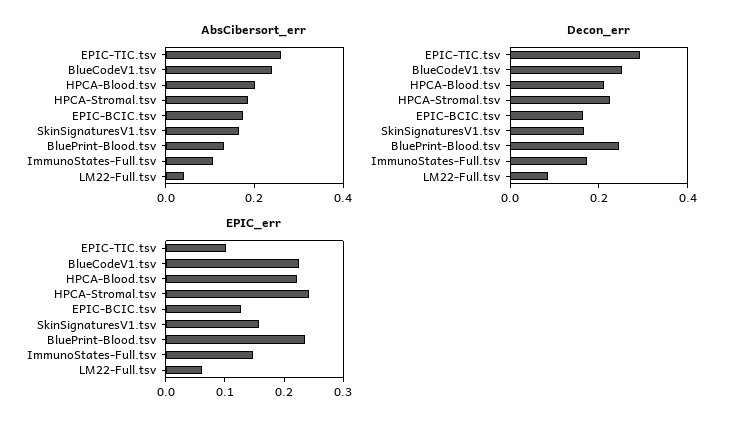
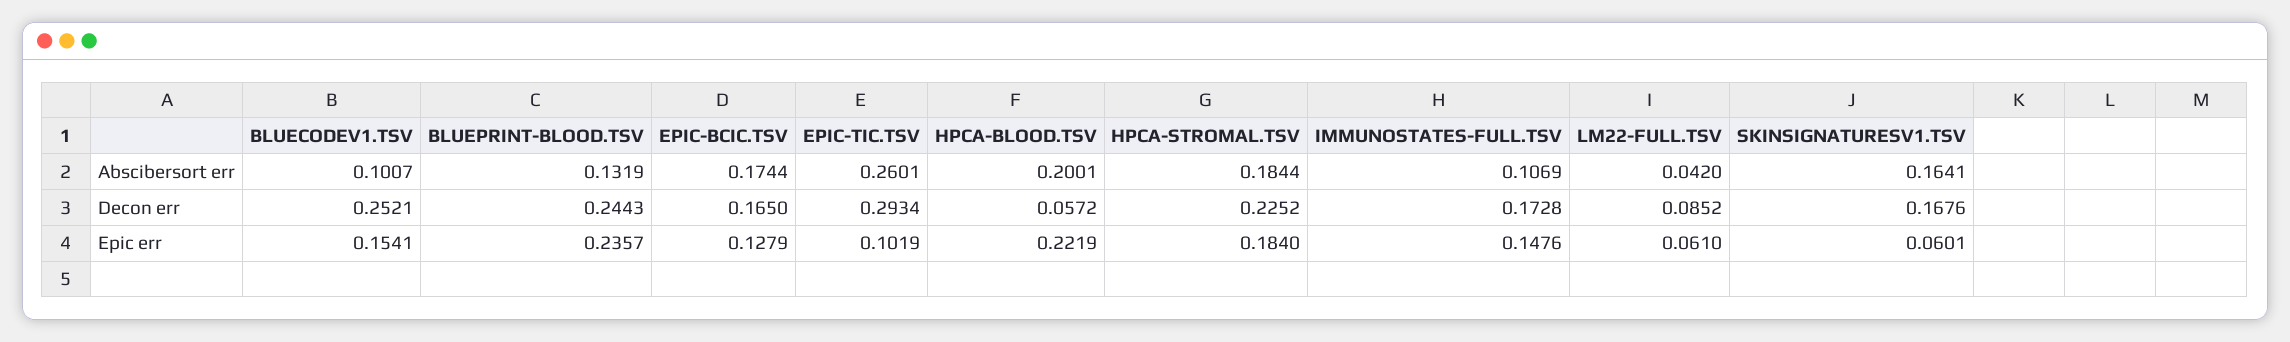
  {
    "AbsCibersort_err": {
      "EPIC-TIC.tsv": 0.2601,
-     "BlueCodeV1.tsv": 0.25,
+     "BlueCodeV1.tsv": 0.1007,
      "HPCA-Blood.tsv": 0.2001,
      "HPCA-Stromal.tsv": 0.1844,
      "EPIC-BCIC.tsv": 0.1744,
      "SkinSignaturesV1.tsv": 0.1641,
      "BluePrint-Blood.tsv": 0.1319,
      "ImmunoStates-Full.tsv": 0.1069,
      "LM22-Full.tsv": 0.042
    },
    "Decon_err": {
      "EPIC-TIC.tsv": 0.2934,
      "BlueCodeV1.tsv": 0.2521,
-     "HPCA-Blood.tsv": 0.2,
+     "HPCA-Blood.tsv": 0.0572,
      "HPCA-Stromal.tsv": 0.2252,
      "EPIC-BCIC.tsv": 0.165,
      "SkinSignaturesV1.tsv": 0.1676,
      "BluePrint-Blood.tsv": 0.2443,
      "ImmunoStates-Full.tsv": 0.1728,
      "LM22-Full.tsv": 0.0852
    },
    "EPIC_err": {
      "EPIC-TIC.tsv": 0.1019,
-     "BlueCodeV1.tsv": 0.22,
+     "BlueCodeV1.tsv": 0.1541,
      "HPCA-Blood.tsv": 0.2219,
-     "HPCA-Stromal.tsv": 0.24,
+     "HPCA-Stromal.tsv": 0.184,
      "EPIC-BCIC.tsv": 0.1279,
-     "SkinSignaturesV1.tsv": 0.16,
+     "SkinSignaturesV1.tsv": 0.0601,
      "BluePrint-Blood.tsv": 0.2357,
      "ImmunoStates-Full.tsv": 0.1476,
      "LM22-Full.tsv": 0.061
    }
  }

